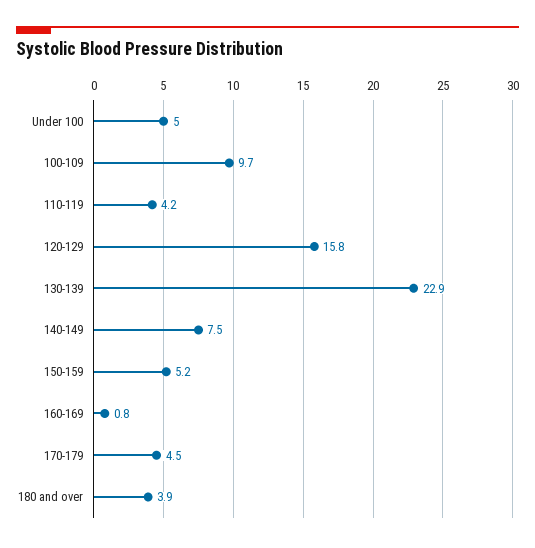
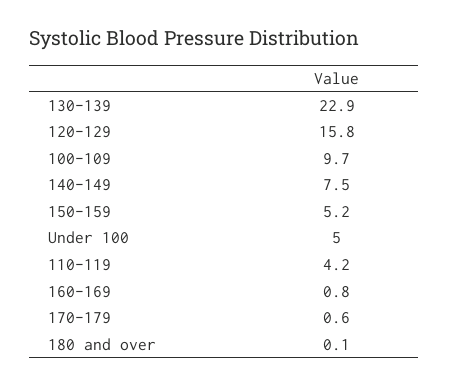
  {
    "Under 100": 5,
    "100-109": 9.7,
    "110-119": 4.2,
    "120-129": 15.8,
    "130-139": 22.9,
    "140-149": 7.5,
    "150-159": 5.2,
    "160-169": 0.8,
-   "170-179": 4.5,
+   "170-179": 0.6,
-   "180 and over": 3.9
+   "180 and over": 0.1
  }

